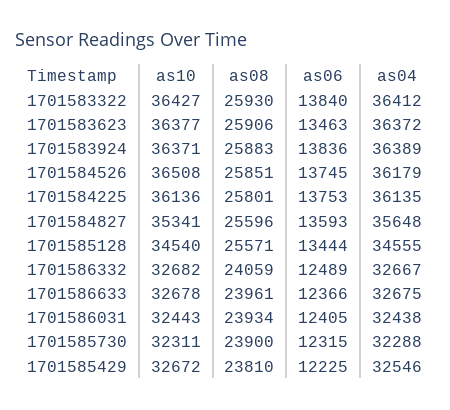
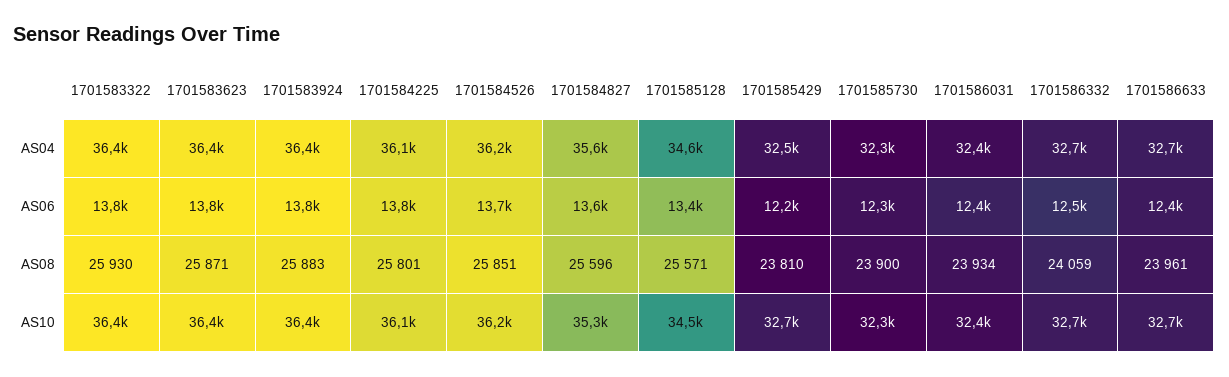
  {
    "as10": {
      "1701583322": 36427,
      "1701583623": 36377,
      "1701583924": 36371,
-     "1701584526": 36508,
+     "1701584526": 36200,
      "1701584225": 36136,
      "1701584827": 35341,
      "1701585128": 34540,
      "1701586332": 32682,
      "1701586633": 32678,
      "1701586031": 32443,
      "1701585730": 32311,
      "1701585429": 32672
    },
    "as08": {
      "1701583322": 25930,
-     "1701583623": 25906,
+     "1701583623": 25871,
      "1701583924": 25883,
      "1701584526": 25851,
      "1701584225": 25801,
      "1701584827": 25596,
      "1701585128": 25571,
      "1701586332": 24059,
      "1701586633": 23961,
      "1701586031": 23934,
      "1701585730": 23900,
      "1701585429": 23810
    },
    "as06": {
      "1701583322": 13840,
-     "1701583623": 13463,
+     "1701583623": 13800,
      "1701583924": 13836,
      "1701584526": 13745,
      "1701584225": 13753,
      "1701584827": 13593,
      "1701585128": 13444,
      "1701586332": 12489,
      "1701586633": 12366,
      "1701586031": 12405,
      "1701585730": 12315,
      "1701585429": 12225
    },
    "as04": {
      "1701583322": 36412,
      "1701583623": 36372,
      "1701583924": 36389,
      "1701584526": 36179,
      "1701584225": 36135,
      "1701584827": 35648,
      "1701585128": 34555,
      "1701586332": 32667,
      "1701586633": 32675,
      "1701586031": 32438,
      "1701585730": 32288,
      "1701585429": 32546
    }
  }

